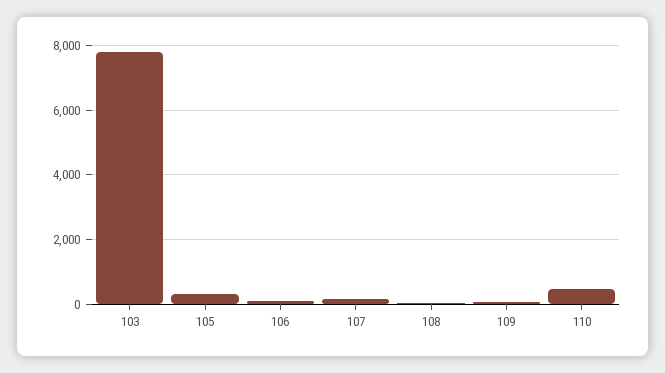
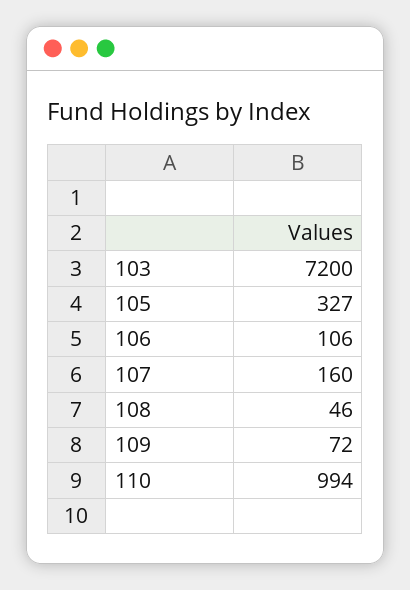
  {
-   "103": 7800,
+   "103": 7200,
    "105": 327,
    "106": 106,
    "107": 160,
    "108": 46,
    "109": 72,
-   "110": 400
+   "110": 994
  }

